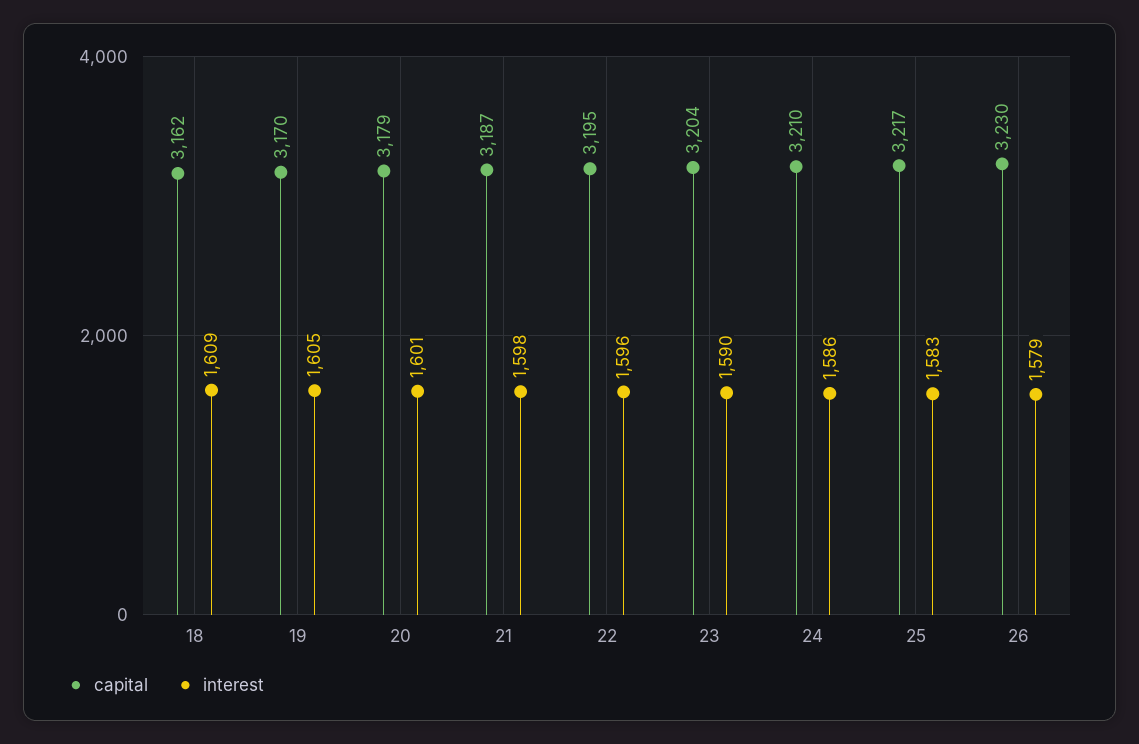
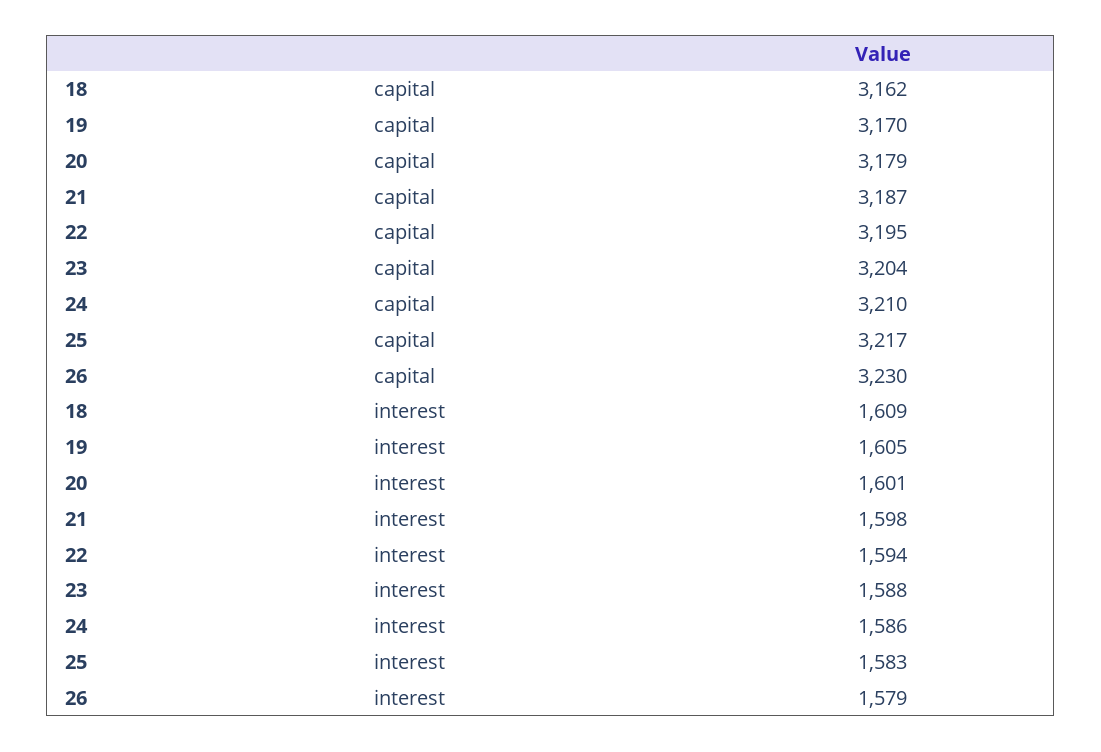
  {
    "capital": {
      "18": 3162,
      "19": 3170,
      "20": 3179,
      "21": 3187,
      "22": 3195,
      "23": 3204,
      "24": 3210,
      "25": 3217,
      "26": 3230
    },
    "interest": {
      "18": 1609,
      "19": 1605,
      "20": 1601,
      "21": 1598,
-     "22": 1596,
+     "22": 1594,
-     "23": 1590,
+     "23": 1588,
      "24": 1586,
      "25": 1583,
      "26": 1579
    }
  }

